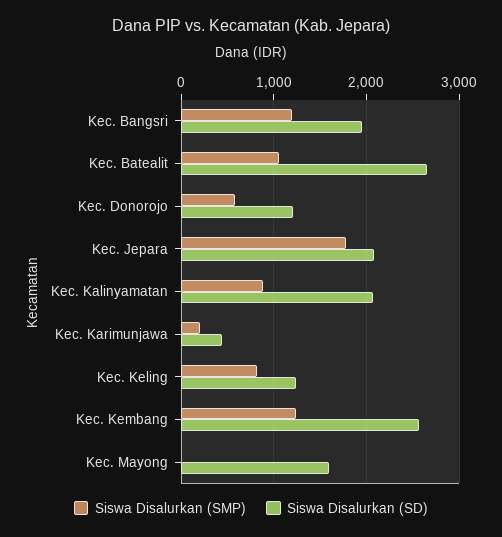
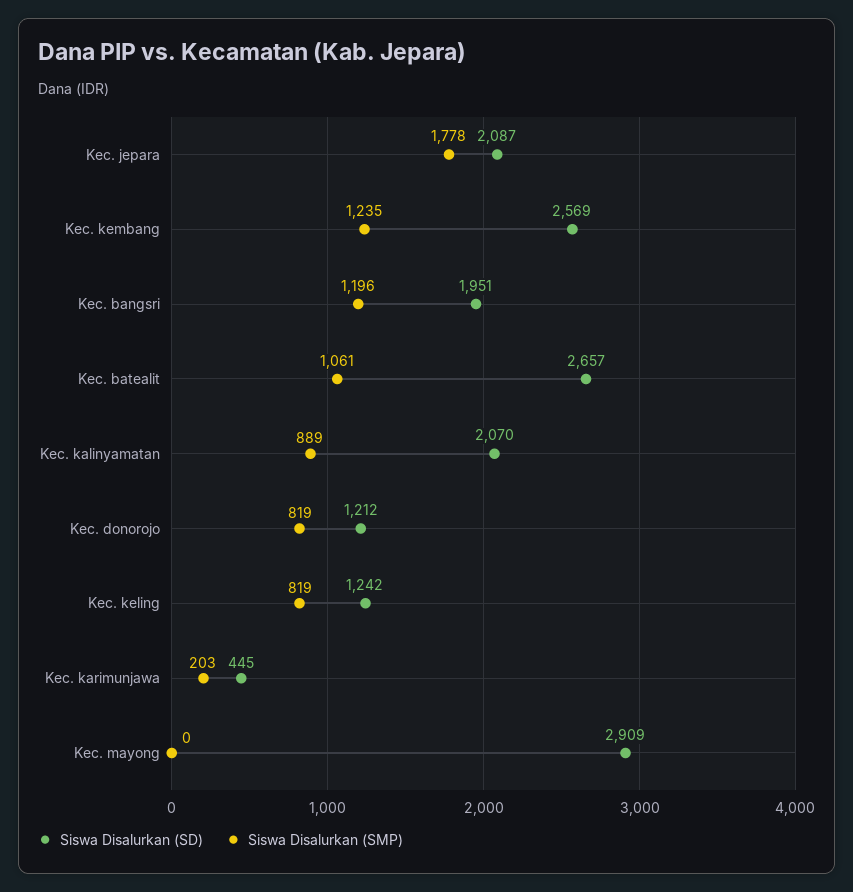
  {
    "Siswa Disalurkan (SMP)": {
      "Kec. Bangsri": 1196,
      "Kec. Batealit": 1061,
-     "Kec. Donorojo": 600,
+     "Kec. Donorojo": 819,
      "Kec. Jepara": 1778,
      "Kec. Kalinyamatan": 889,
      "Kec. Karimunjawa": 203,
      "Kec. Keling": 819,
      "Kec. Kembang": 1235,
      "Kec. Mayong": 0
    },
    "Siswa Disalurkan (SD)": {
      "Kec. Bangsri": 1951,
      "Kec. Batealit": 2657,
      "Kec. Donorojo": 1212,
      "Kec. Jepara": 2087,
      "Kec. Kalinyamatan": 2070,
      "Kec. Karimunjawa": 445,
      "Kec. Keling": 1242,
      "Kec. Kembang": 2569,
-     "Kec. Mayong": 1600
+     "Kec. Mayong": 2909
    }
  }

